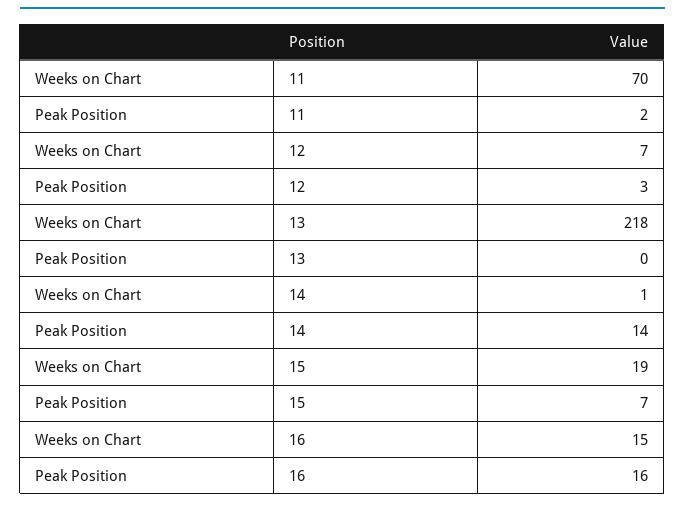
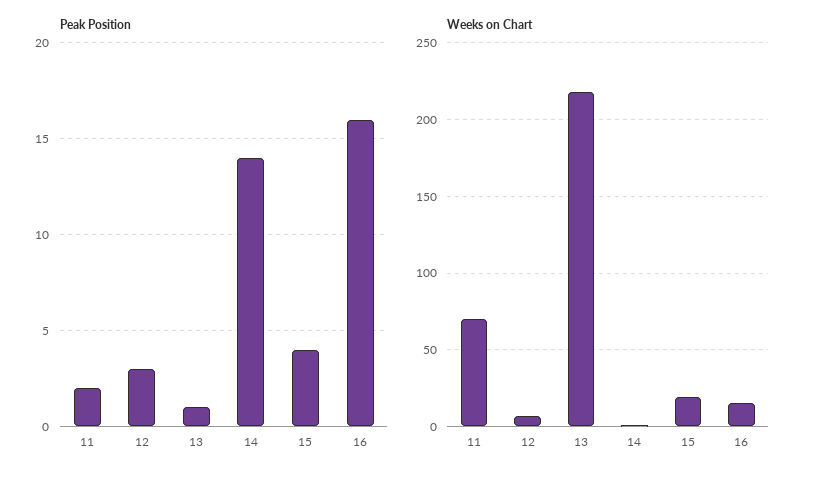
  {
    "Weeks on Chart": {
      "11": 70,
      "12": 7,
      "13": 218,
      "14": 1,
      "15": 19,
      "16": 15
    },
    "Peak Position": {
      "11": 2,
      "12": 3,
-     "13": 0,
+     "13": 1,
      "14": 14,
-     "15": 7,
+     "15": 4,
      "16": 16
    }
  }

